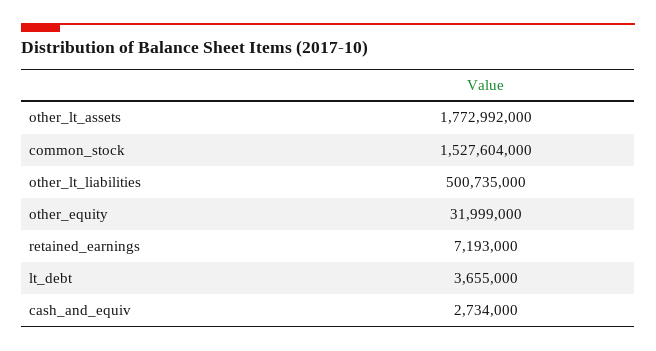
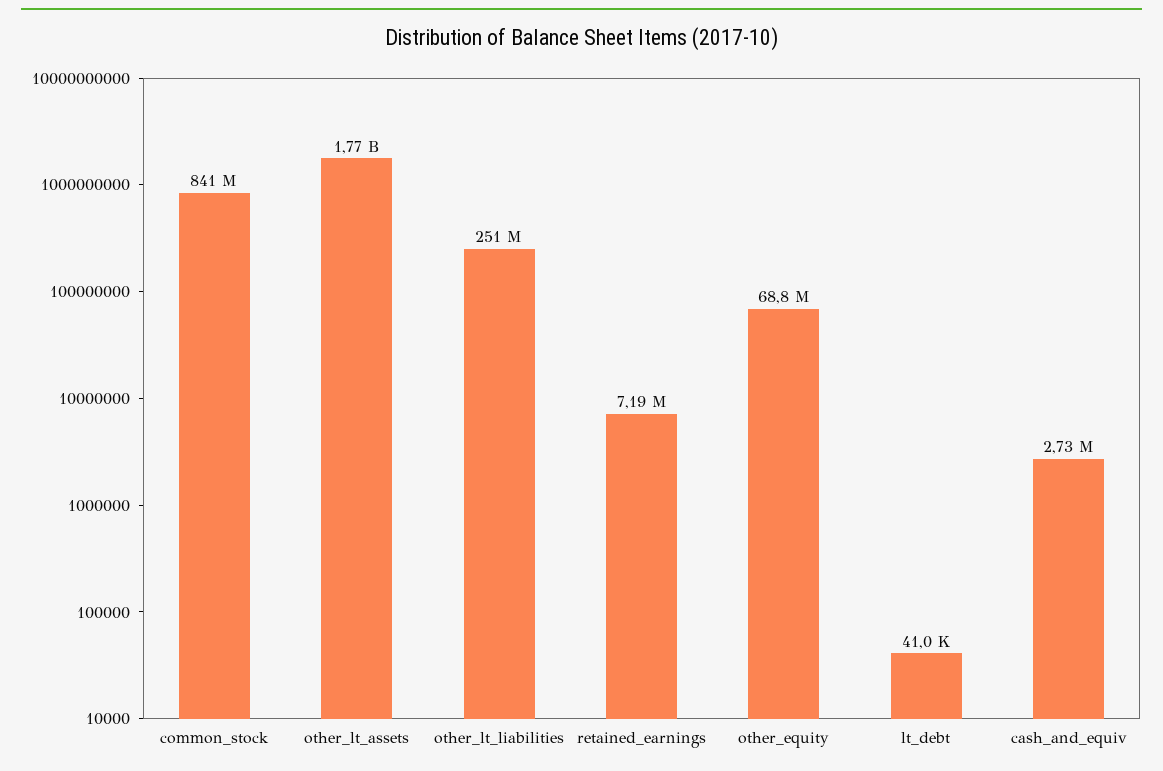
  {
    "other_lt_assets": 1772992000,
-   "common_stock": 1527604000,
+   "common_stock": 841000000,
-   "other_lt_liabilities": 500735000,
+   "other_lt_liabilities": 251000000,
-   "other_equity": 31999000,
+   "other_equity": 68800000,
    "retained_earnings": 7193000,
-   "lt_debt": 3655000,
+   "lt_debt": 41000,
    "cash_and_equiv": 2734000
  }

